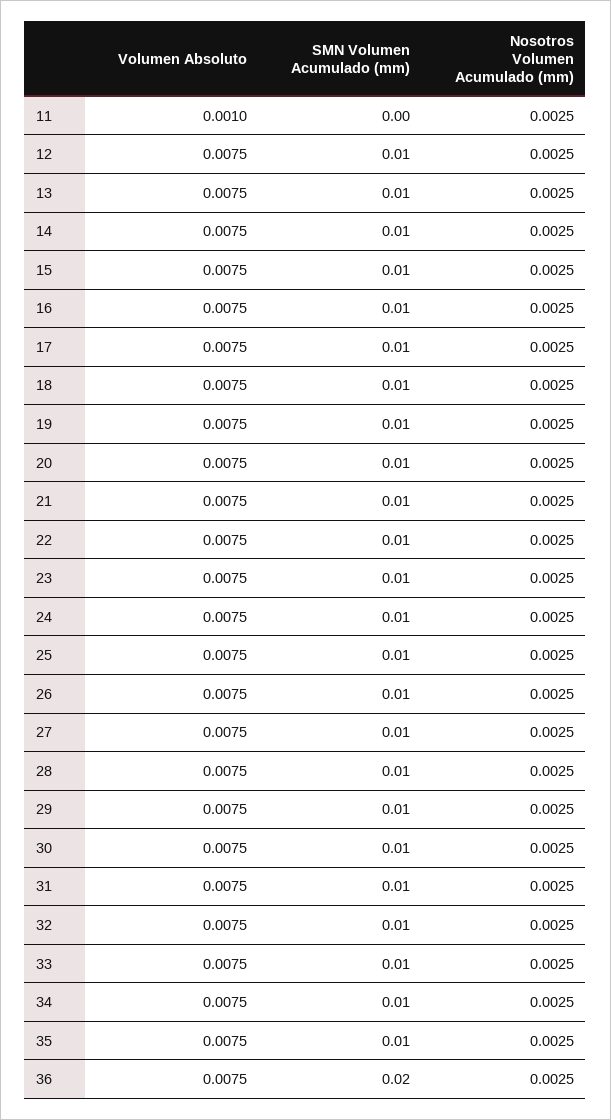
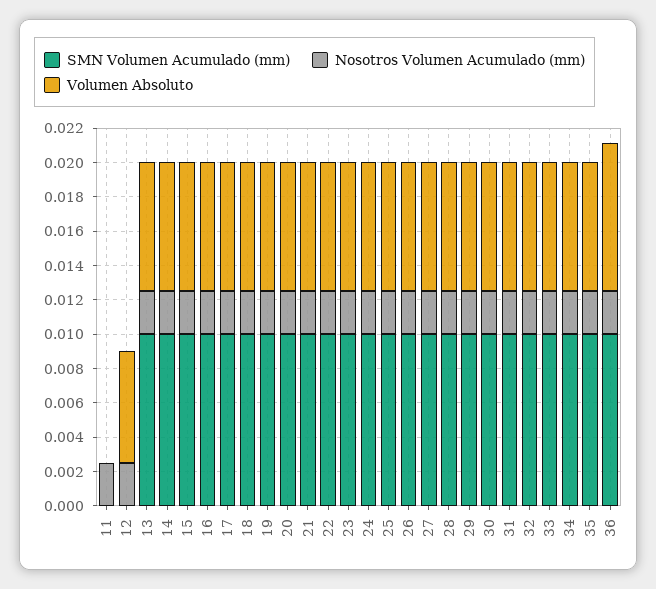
  {
    "Volumen Absoluto": {
-     "11": 0.001,
+     "11": 0,
-     "12": 0.0075,
+     "12": 0.0065,
      "13": 0.0075,
      "14": 0.0075,
      "15": 0.0075,
      "16": 0.0075,
      "17": 0.0075,
      "18": 0.0075,
      "19": 0.0075,
      "20": 0.0075,
      "21": 0.0075,
      "22": 0.0075,
      "23": 0.0075,
      "24": 0.0075,
      "25": 0.0075,
      "26": 0.0075,
      "27": 0.0075,
      "28": 0.0075,
      "29": 0.0075,
      "30": 0.0075,
      "31": 0.0075,
      "32": 0.0075,
      "33": 0.0075,
      "34": 0.0075,
      "35": 0.0075,
-     "36": 0.0075
+     "36": 0.0085
    },
    "SMN Volumen Acumulado (mm)": {
      "11": 0,
-     "12": 0.01,
+     "12": 0,
      "13": 0.01,
      "14": 0.01,
      "15": 0.01,
      "16": 0.01,
      "17": 0.01,
      "18": 0.01,
      "19": 0.01,
      "20": 0.01,
      "21": 0.01,
      "22": 0.01,
      "23": 0.01,
      "24": 0.01,
      "25": 0.01,
      "26": 0.01,
      "27": 0.01,
      "28": 0.01,
      "29": 0.01,
      "30": 0.01,
      "31": 0.01,
      "32": 0.01,
      "33": 0.01,
      "34": 0.01,
      "35": 0.01,
-     "36": 0.02
+     "36": 0.01
    },
    "Nosotros Volumen Acumulado (mm)": {
      "11": 0.0025,
      "12": 0.0025,
      "13": 0.0025,
      "14": 0.0025,
      "15": 0.0025,
      "16": 0.0025,
      "17": 0.0025,
      "18": 0.0025,
      "19": 0.0025,
      "20": 0.0025,
      "21": 0.0025,
      "22": 0.0025,
      "23": 0.0025,
      "24": 0.0025,
      "25": 0.0025,
      "26": 0.0025,
      "27": 0.0025,
      "28": 0.0025,
      "29": 0.0025,
      "30": 0.0025,
      "31": 0.0025,
      "32": 0.0025,
      "33": 0.0025,
      "34": 0.0025,
      "35": 0.0025,
      "36": 0.0025
    }
  }

